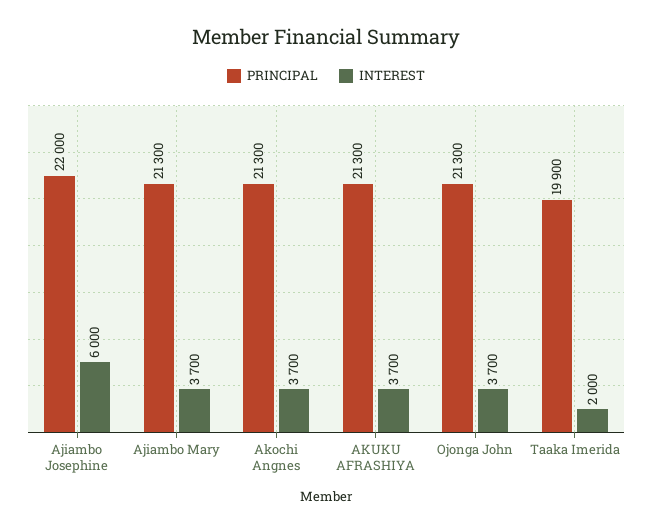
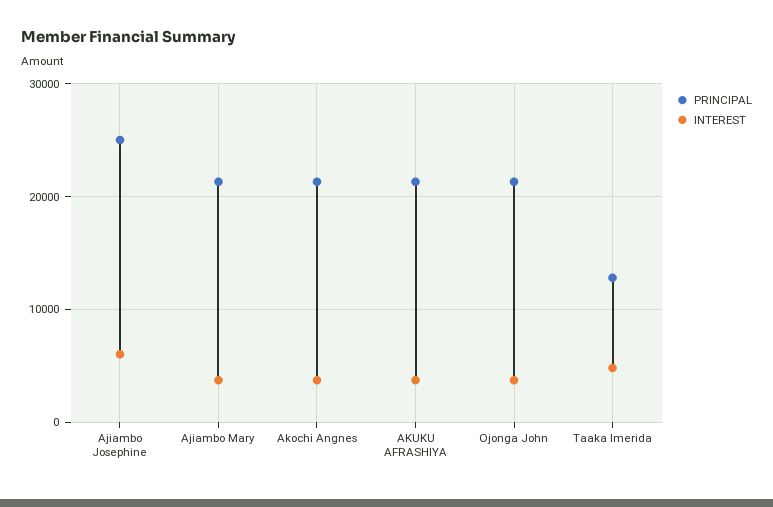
  {
    "PRINCIPAL": {
-     "Ajiambo Josephine": 22000,
+     "Ajiambo Josephine": 25000,
      "Ajiambo Mary": 21300,
      "Akochi Angnes": 21300,
      "AKUKU AFRASHIYA": 21300,
      "Ojonga John": 21300,
-     "Taaka Imerida": 19900
+     "Taaka Imerida": 13000
    },
    "INTEREST": {
      "Ajiambo Josephine": 6000,
      "Ajiambo Mary": 3700,
      "Akochi Angnes": 3700,
      "AKUKU AFRASHIYA": 3700,
      "Ojonga John": 3700,
-     "Taaka Imerida": 2000
+     "Taaka Imerida": 5000
    }
  }

